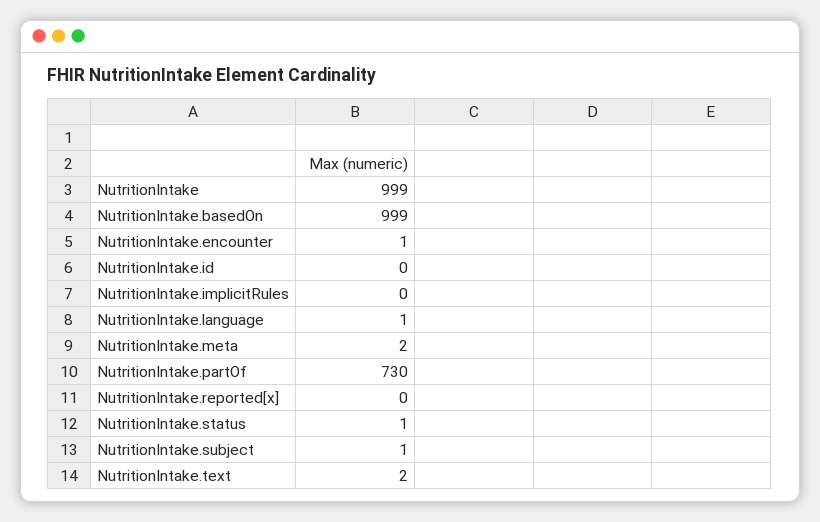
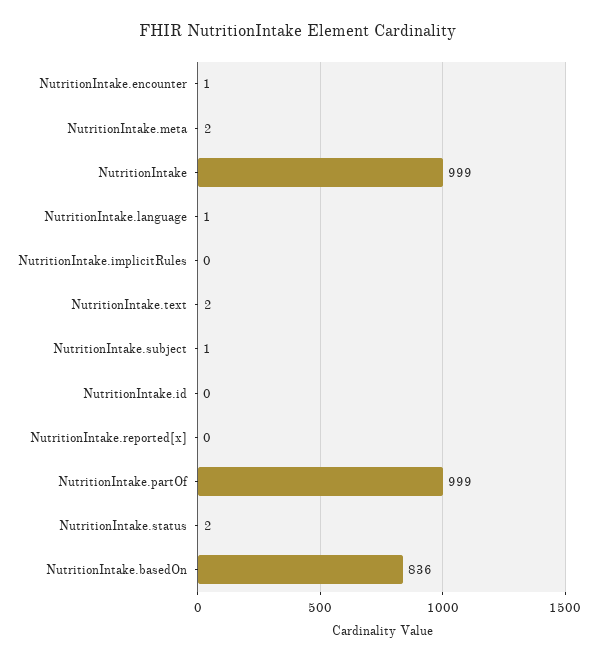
  {
    "NutritionIntake": 999,
-   "NutritionIntake.basedOn": 999,
+   "NutritionIntake.basedOn": 836,
    "NutritionIntake.encounter": 1,
    "NutritionIntake.id": 0,
    "NutritionIntake.implicitRules": 0,
    "NutritionIntake.language": 1,
    "NutritionIntake.meta": 2,
-   "NutritionIntake.partOf": 730,
+   "NutritionIntake.partOf": 999,
    "NutritionIntake.reported[x]": 0,
-   "NutritionIntake.status": 1,
+   "NutritionIntake.status": 2,
    "NutritionIntake.subject": 1,
    "NutritionIntake.text": 2
  }

